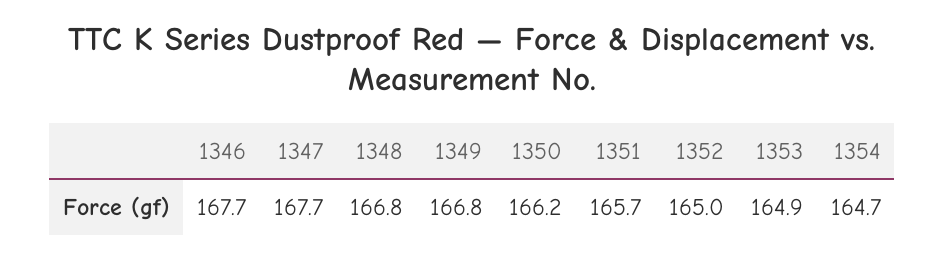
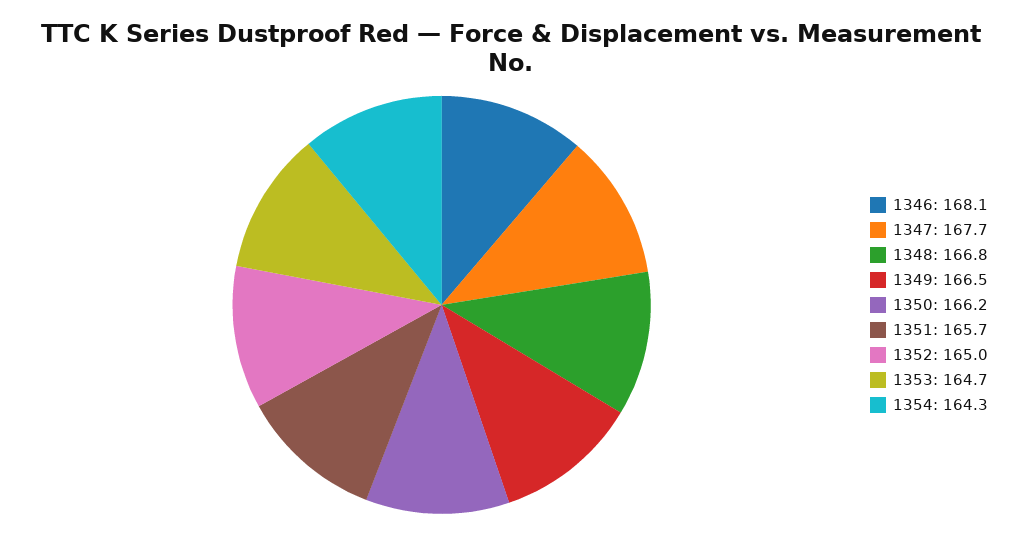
  {
-   "1346": 167.7,
+   "1346": 168.1,
    "1347": 167.7,
    "1348": 166.8,
-   "1349": 166.8,
+   "1349": 166.5,
    "1350": 166.2,
    "1351": 165.7,
    "1352": 165,
-   "1353": 164.9,
+   "1353": 164.7,
-   "1354": 164.7
+   "1354": 164.3
  }

